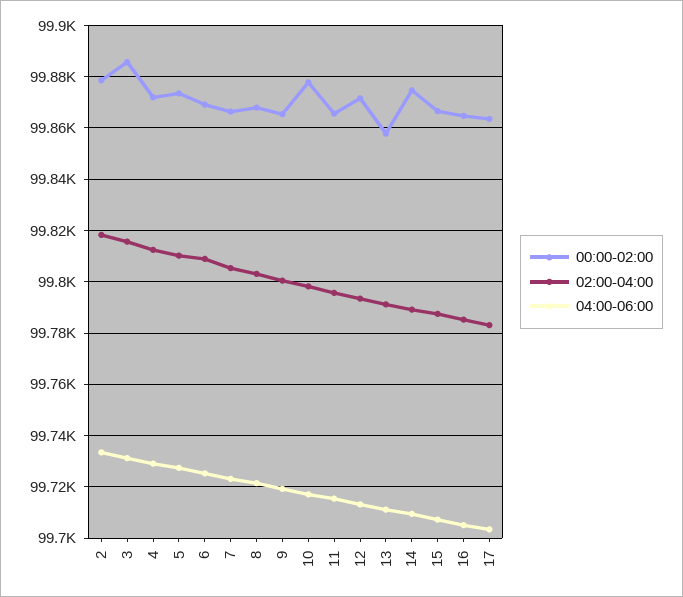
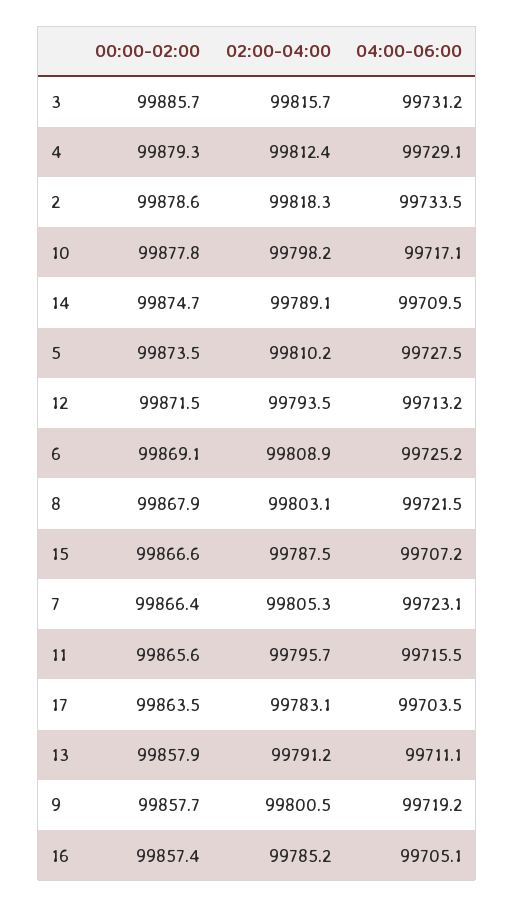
  {
    "00:00-02:00": {
      "2": 99878.6,
      "3": 99885.7,
-     "4": 99872.5,
+     "4": 99879.3,
      "5": 99873.5,
      "6": 99869.1,
      "7": 99866.4,
      "8": 99867.9,
-     "9": 99865,
+     "9": 99857.7,
      "10": 99877.8,
      "11": 99865.6,
      "12": 99871.5,
      "13": 99857.9,
      "14": 99874.7,
      "15": 99866.6,
-     "16": 99865,
+     "16": 99857.4,
      "17": 99863.5
    },
    "02:00-04:00": {
      "2": 99818.3,
      "3": 99815.7,
      "4": 99812.4,
      "5": 99810.2,
      "6": 99808.9,
      "7": 99805.3,
      "8": 99803.1,
      "9": 99800.5,
      "10": 99798.2,
      "11": 99795.7,
      "12": 99793.5,
      "13": 99791.2,
      "14": 99789.1,
      "15": 99787.5,
      "16": 99785.2,
      "17": 99783.1
    },
    "04:00-06:00": {
      "2": 99733.5,
      "3": 99731.2,
      "4": 99729.1,
      "5": 99727.5,
      "6": 99725.2,
      "7": 99723.1,
      "8": 99721.5,
      "9": 99719.2,
      "10": 99717.1,
      "11": 99715.5,
      "12": 99713.2,
      "13": 99711.1,
      "14": 99709.5,
      "15": 99707.2,
      "16": 99705.1,
      "17": 99703.5
    }
  }

